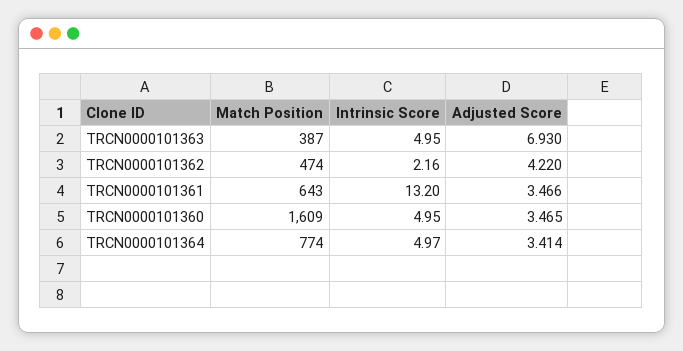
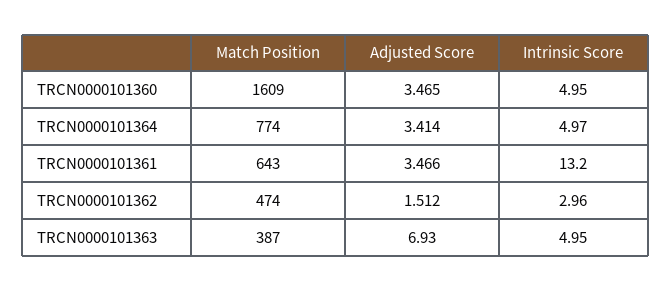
  {
    "Match Position": {
      "TRCN0000101363": 387,
      "TRCN0000101362": 474,
      "TRCN0000101361": 643,
      "TRCN0000101360": 1609,
      "TRCN0000101364": 774
    },
    "Intrinsic Score": {
      "TRCN0000101363": 4.95,
-     "TRCN0000101362": 2.16,
+     "TRCN0000101362": 2.96,
      "TRCN0000101361": 13.2,
      "TRCN0000101360": 4.95,
      "TRCN0000101364": 4.97
    },
    "Adjusted Score": {
      "TRCN0000101363": 6.93,
-     "TRCN0000101362": 4.22,
+     "TRCN0000101362": 1.512,
      "TRCN0000101361": 3.466,
      "TRCN0000101360": 3.465,
      "TRCN0000101364": 3.414
    }
  }

